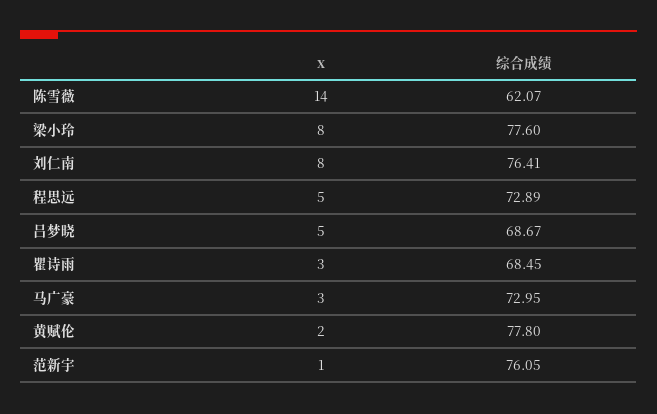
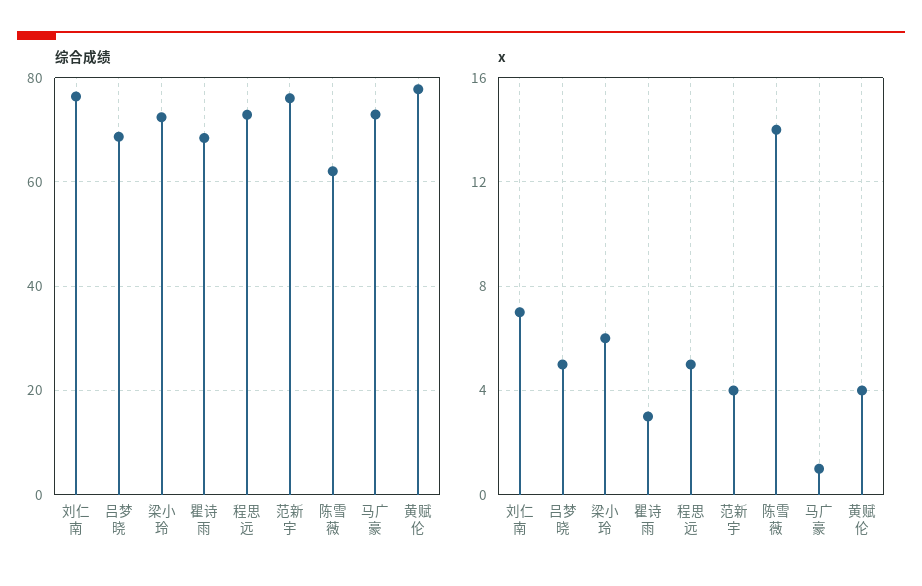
  {
    "x": {
      "陈雪薇": 14,
-     "梁小玲": 8,
+     "梁小玲": 6,
-     "刘仁南": 8,
+     "刘仁南": 7,
      "程思远": 5,
      "吕梦晓": 5,
      "瞿诗雨": 3,
-     "马广豪": 3,
+     "马广豪": 1,
-     "黄赋伦": 2,
+     "黄赋伦": 4,
-     "范新宇": 1
+     "范新宇": 4
    },
    "综合成绩": {
      "陈雪薇": 62.07,
-     "梁小玲": 77.6,
+     "梁小玲": 72,
      "刘仁南": 76.41,
      "程思远": 72.89,
      "吕梦晓": 68.67,
      "瞿诗雨": 68.45,
      "马广豪": 72.95,
      "黄赋伦": 77.8,
      "范新宇": 76.05
    }
  }

